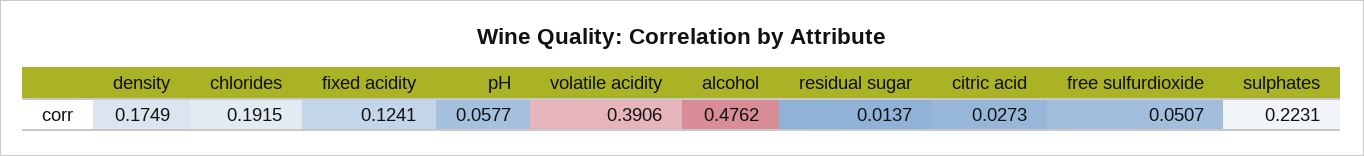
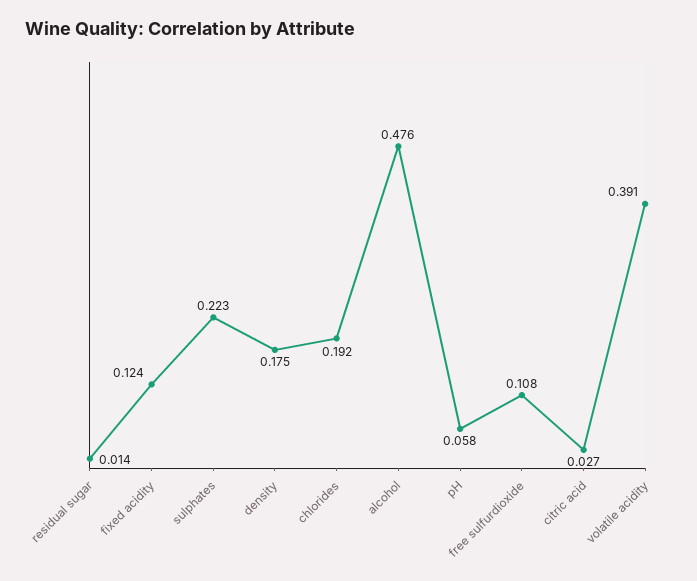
  {
    "density": 0.1749,
    "chlorides": 0.1915,
    "fixed acidity": 0.1241,
    "pH": 0.0577,
    "volatile acidity": 0.3906,
    "alcohol": 0.4762,
    "residual sugar": 0.0137,
    "citric acid": 0.0273,
-   "free sulfurdioxide": 0.0507,
+   "free sulfurdioxide": 0.108,
    "sulphates": 0.2231
  }

